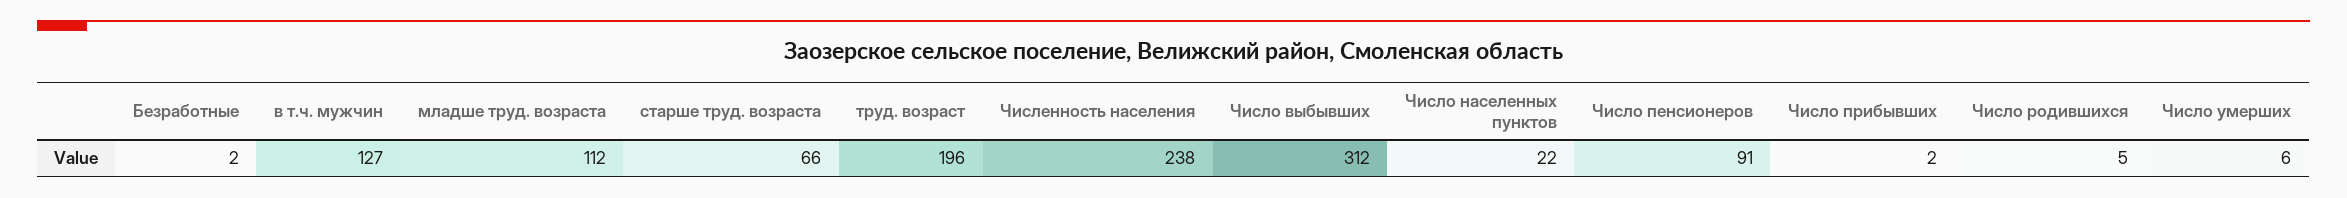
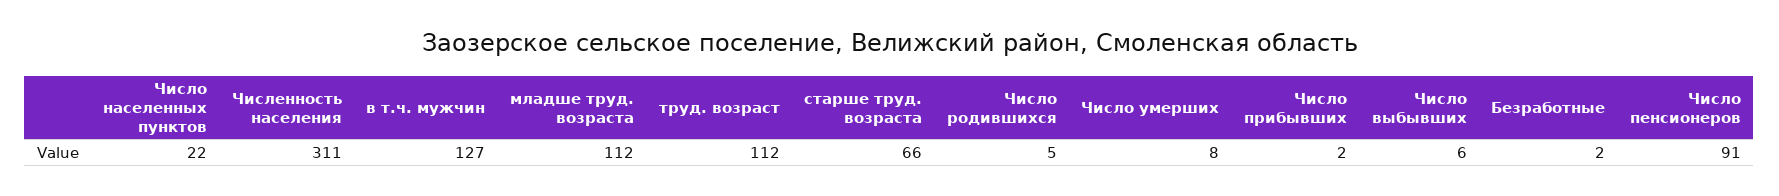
  {
    "Безработные": 2,
    "в т.ч. мужчин": 127,
    "младше труд. возраста": 112,
    "старше труд. возраста": 66,
-   "труд. возраст": 196,
+   "труд. возраст": 112,
-   "Численность населения": 238,
+   "Численность населения": 311,
-   "Число выбывших": 312,
+   "Число выбывших": 6,
    "Число населенных пунктов": 22,
    "Число пенсионеров": 91,
    "Число прибывших": 2,
    "Число родившихся": 5,
-   "Число умерших": 6
+   "Число умерших": 8
  }

